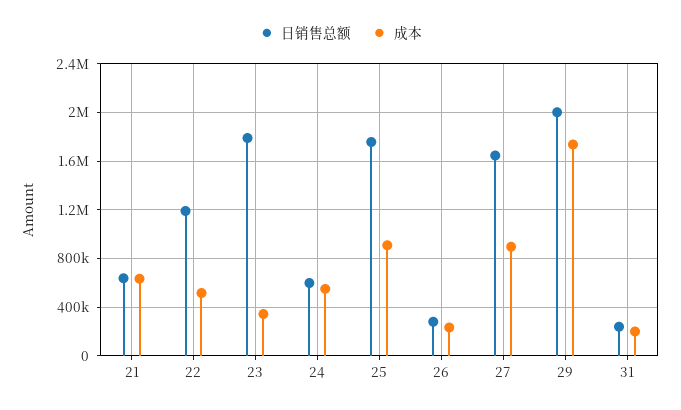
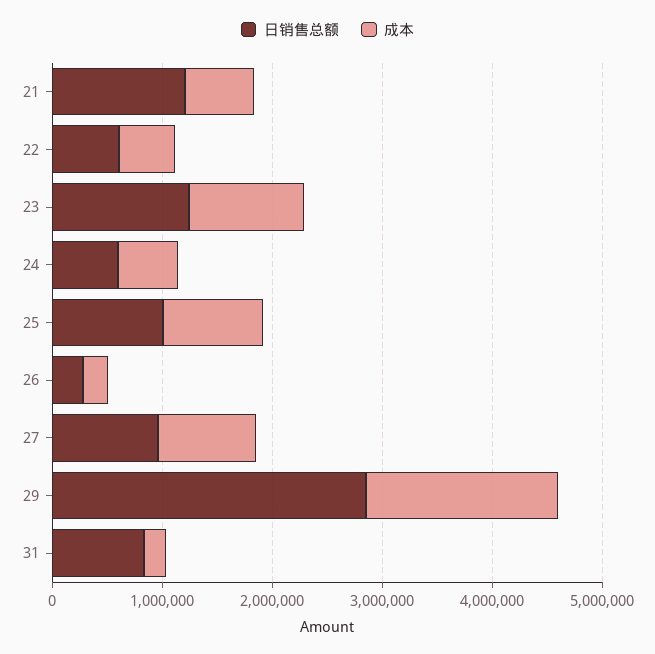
  {
    "日销售总额": {
-     "21": 650000,
+     "21": 1200000,
-     "22": 1200000,
+     "22": 600000,
-     "23": 1800000,
+     "23": 1200000,
      "24": 600000,
-     "25": 1750000,
+     "25": 1000000,
      "26": 300000,
-     "27": 1650000,
+     "27": 1000000,
-     "29": 2000000,
+     "29": 2800000,
-     "31": 250000
+     "31": 800000
    },
    "成本": {
      "21": 650000,
      "22": 500000,
-     "23": 350000,
+     "23": 1000000,
      "24": 550000,
      "25": 900000,
      "26": 250000,
      "27": 900000,
      "29": 1750000,
      "31": 200000
    }
  }

